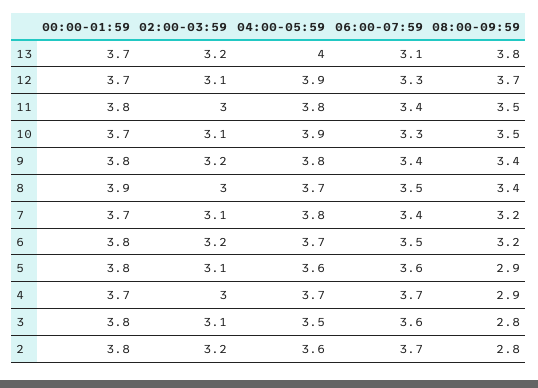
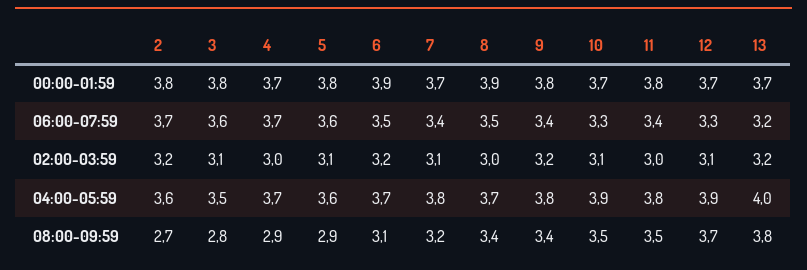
  {
    "00:00-01:59": {
      "13": 3.7,
      "12": 3.7,
      "11": 3.8,
      "10": 3.7,
      "9": 3.8,
      "8": 3.9,
      "7": 3.7,
-     "6": 3.8,
+     "6": 3.9,
      "5": 3.8,
      "4": 3.7,
      "3": 3.8,
      "2": 3.8
    },
    "02:00-03:59": {
      "13": 3.2,
      "12": 3.1,
      "11": 3,
      "10": 3.1,
      "9": 3.2,
      "8": 3,
      "7": 3.1,
      "6": 3.2,
      "5": 3.1,
      "4": 3,
      "3": 3.1,
      "2": 3.2
    },
    "04:00-05:59": {
      "13": 4,
      "12": 3.9,
      "11": 3.8,
      "10": 3.9,
      "9": 3.8,
      "8": 3.7,
      "7": 3.8,
      "6": 3.7,
      "5": 3.6,
      "4": 3.7,
      "3": 3.5,
      "2": 3.6
    },
    "06:00-07:59": {
-     "13": 3.1,
+     "13": 3.2,
      "12": 3.3,
      "11": 3.4,
      "10": 3.3,
      "9": 3.4,
      "8": 3.5,
      "7": 3.4,
      "6": 3.5,
      "5": 3.6,
      "4": 3.7,
      "3": 3.6,
      "2": 3.7
    },
    "08:00-09:59": {
      "13": 3.8,
      "12": 3.7,
      "11": 3.5,
      "10": 3.5,
      "9": 3.4,
      "8": 3.4,
      "7": 3.2,
-     "6": 3.2,
+     "6": 3.1,
      "5": 2.9,
      "4": 2.9,
      "3": 2.8,
-     "2": 2.8
+     "2": 2.7
    }
  }

